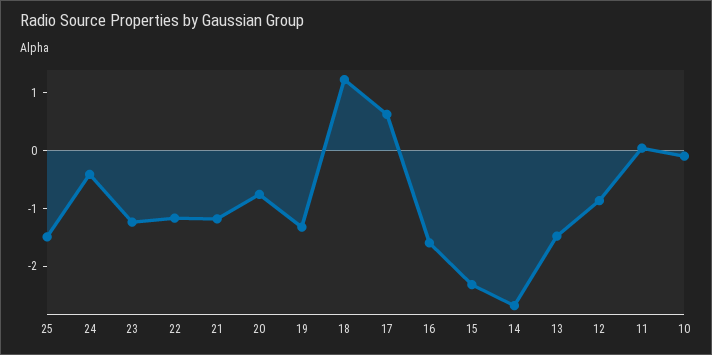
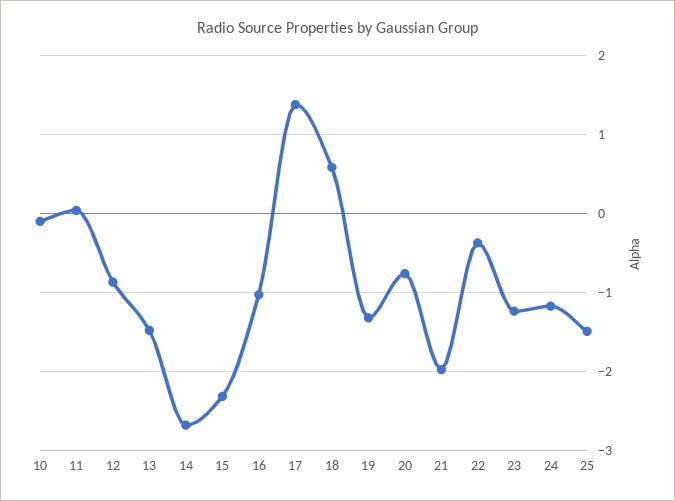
  {
    "25": -1.5,
-   "24": -0.4,
+   "24": -1.2,
    "23": -1.2,
-   "22": -1.2,
+   "22": -0.4,
-   "21": -1.2,
+   "21": -2,
    "20": -0.8,
    "19": -1.3,
-   "18": 1.2,
+   "18": 0.6,
-   "17": 0.6,
+   "17": 1.4,
-   "16": -1.6,
+   "16": -1,
    "15": -2.3,
    "14": -2.7,
    "13": -1.5,
    "12": -0.9,
    "11": 0,
    "10": -0.1
  }

